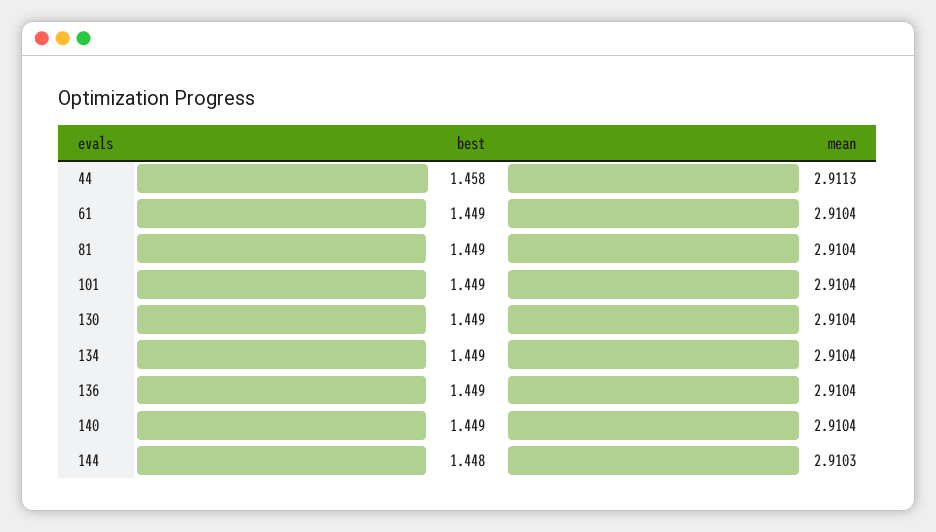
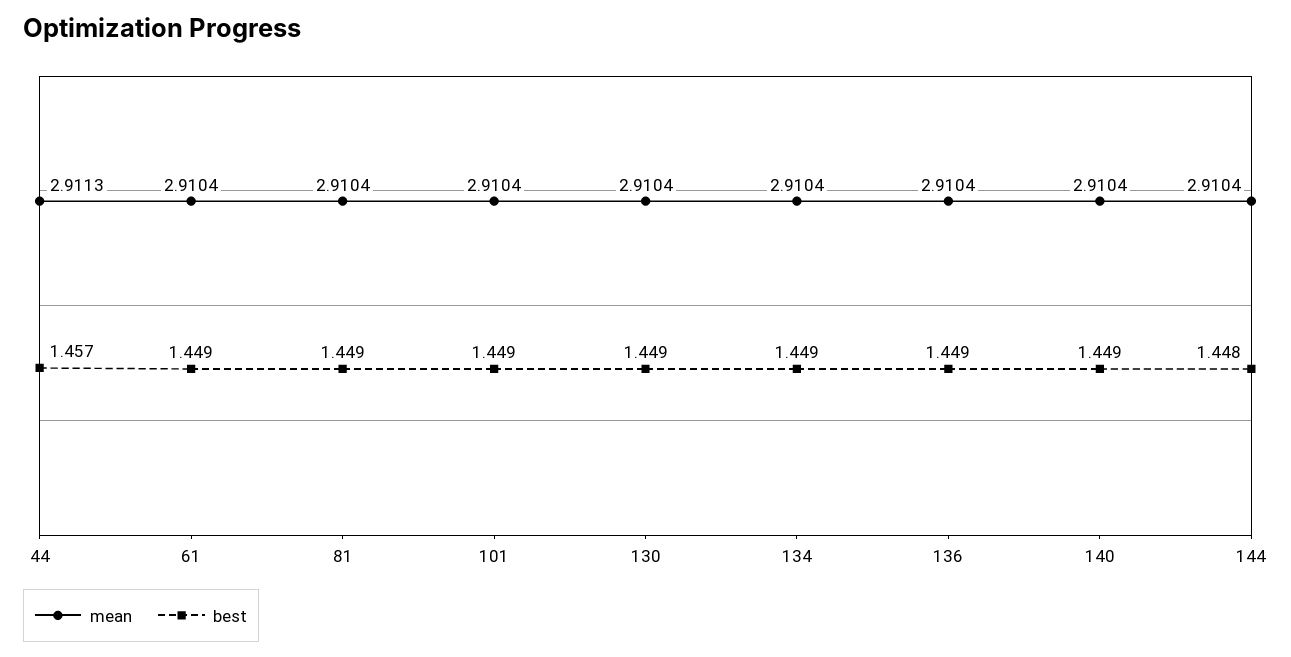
  {
    "best": {
-     "44": 1.458,
+     "44": 1.457,
      "61": 1.449,
      "81": 1.449,
      "101": 1.449,
      "130": 1.449,
      "134": 1.449,
      "136": 1.449,
      "140": 1.449,
      "144": 1.448
    },
    "mean": {
      "44": 2.9113,
      "61": 2.9104,
      "81": 2.9104,
      "101": 2.9104,
      "130": 2.9104,
      "134": 2.9104,
      "136": 2.9104,
      "140": 2.9104,
-     "144": 2.9103
+     "144": 2.9104
    }
  }

